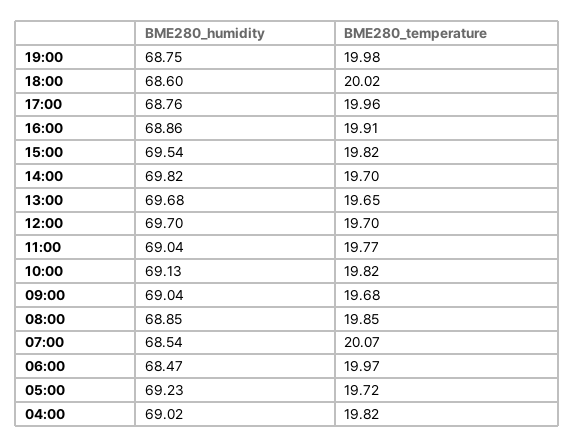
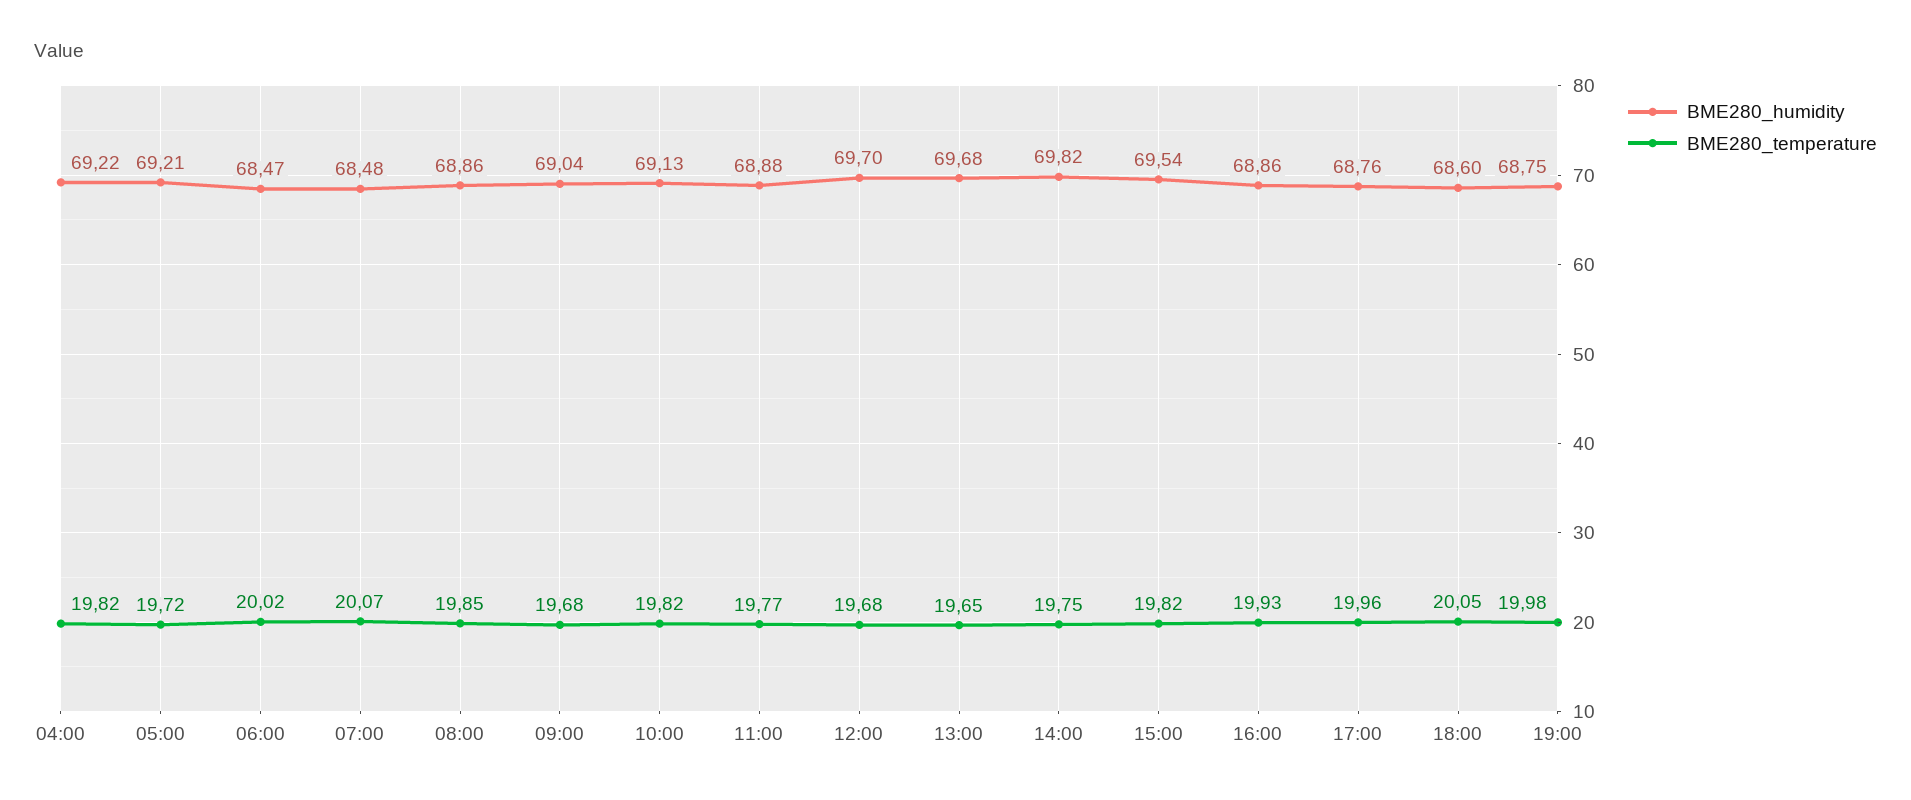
  {
    "BME280_humidity": {
      "19:00": 68.75,
      "18:00": 68.6,
      "17:00": 68.76,
      "16:00": 68.86,
      "15:00": 69.54,
      "14:00": 69.82,
      "13:00": 69.68,
      "12:00": 69.7,
-     "11:00": 69.04,
+     "11:00": 68.88,
      "10:00": 69.13,
      "09:00": 69.04,
-     "08:00": 68.85,
+     "08:00": 68.86,
-     "07:00": 68.54,
+     "07:00": 68.48,
      "06:00": 68.47,
-     "05:00": 69.23,
+     "05:00": 69.21,
-     "04:00": 69.02
+     "04:00": 69.22
    },
    "BME280_temperature": {
      "19:00": 19.98,
-     "18:00": 20.02,
+     "18:00": 20.05,
      "17:00": 19.96,
-     "16:00": 19.91,
+     "16:00": 19.93,
      "15:00": 19.82,
-     "14:00": 19.7,
+     "14:00": 19.75,
      "13:00": 19.65,
-     "12:00": 19.7,
+     "12:00": 19.68,
      "11:00": 19.77,
      "10:00": 19.82,
      "09:00": 19.68,
      "08:00": 19.85,
      "07:00": 20.07,
-     "06:00": 19.97,
+     "06:00": 20.02,
      "05:00": 19.72,
      "04:00": 19.82
    }
  }

